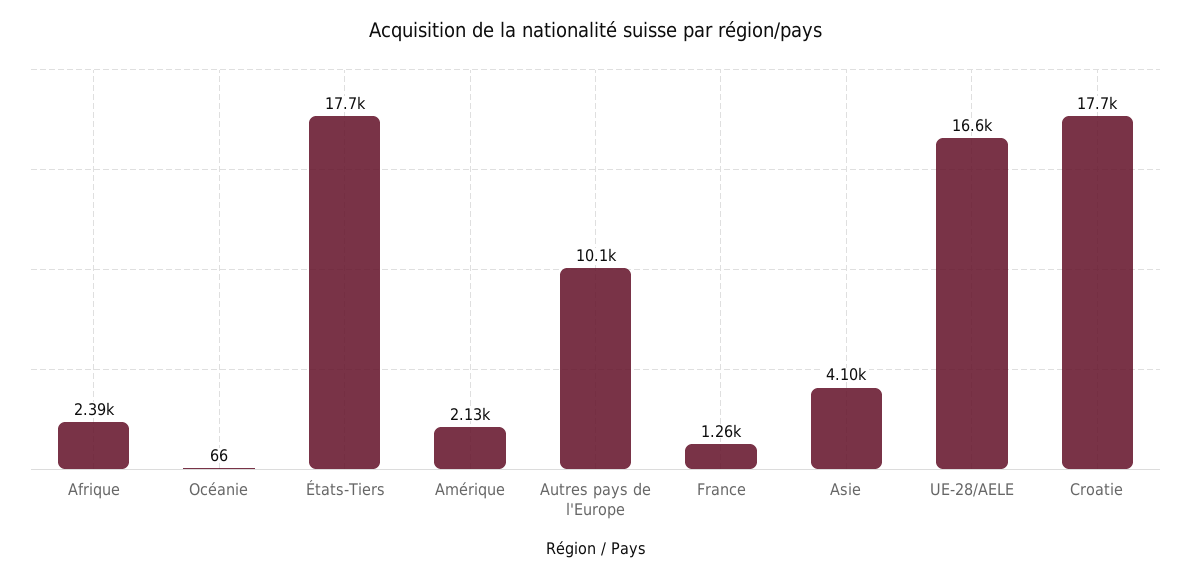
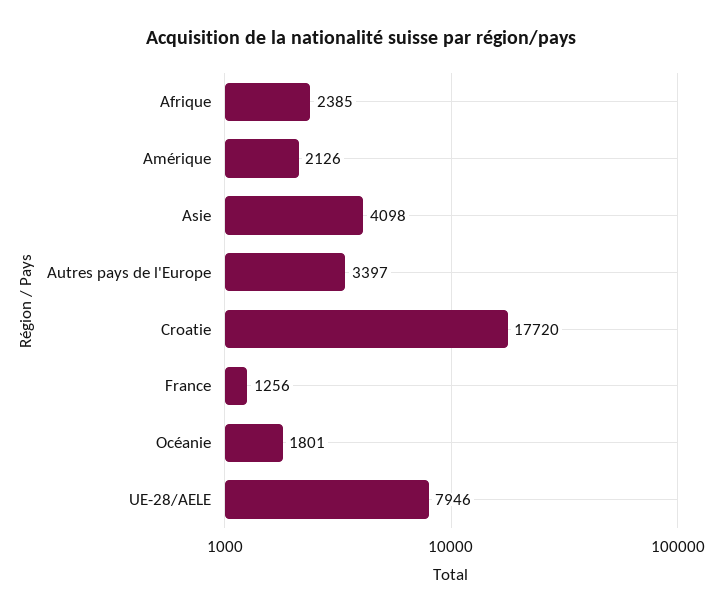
  {
    "Afrique": 2385,
-   "Océanie": 66,
+   "Océanie": 1801,
-   "États-Tiers": 17700,
    "Amérique": 2126,
-   "Autres pays de l'Europe": 10100,
+   "Autres pays de l'Europe": 3397,
    "France": 1256,
    "Asie": 4098,
-   "UE-28/AELE": 16600,
+   "UE-28/AELE": 7946,
    "Croatie": 17720
  }

